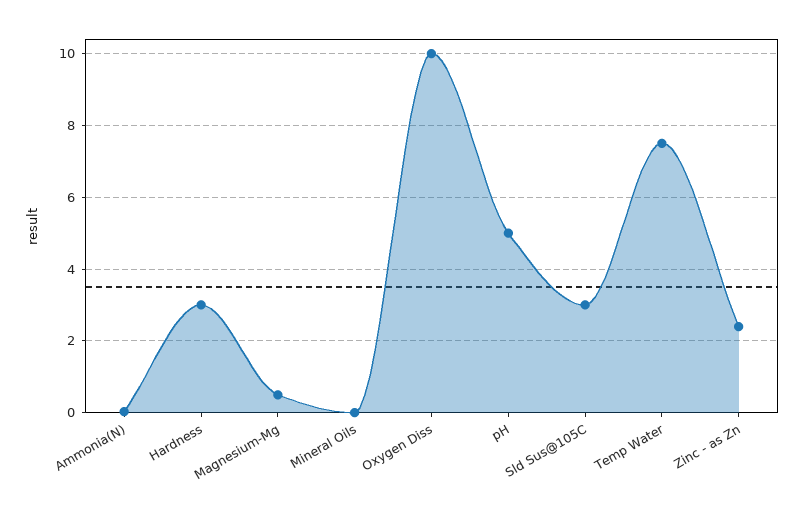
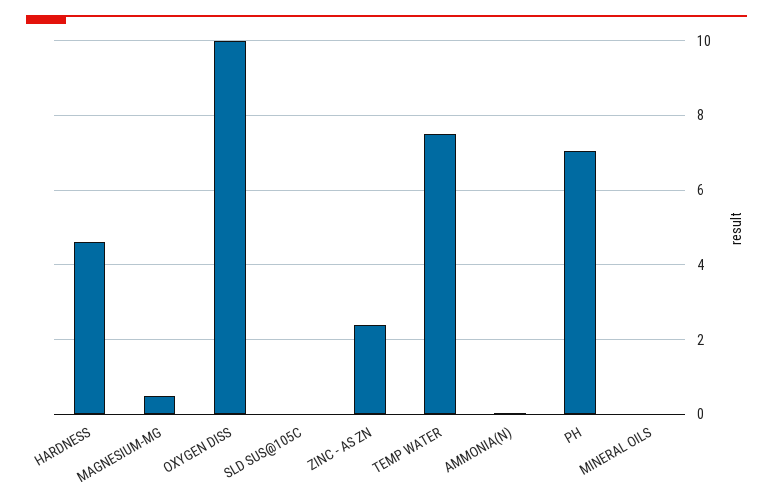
  {
    "Ammonia(N)": 0,
-   "Hardness": 3,
+   "Hardness": 4.6,
    "Magnesium-Mg": 0.6,
    "Mineral Oils": 0,
    "Oxygen Diss": 10,
-   "pH": 5,
+   "pH": 7,
-   "Sld Sus@105C": 3,
+   "Sld Sus@105C": 0,
    "Temp Water": 7.6,
    "Zinc - as Zn": 2.4
  }

